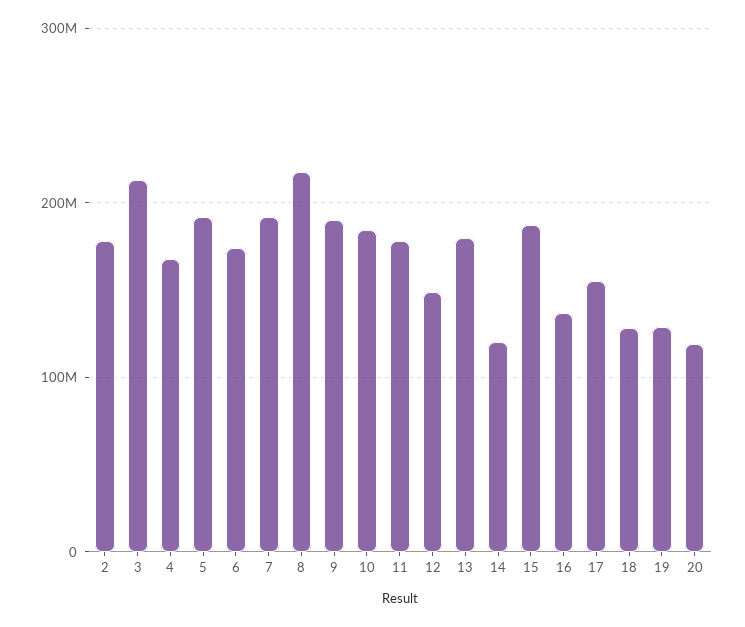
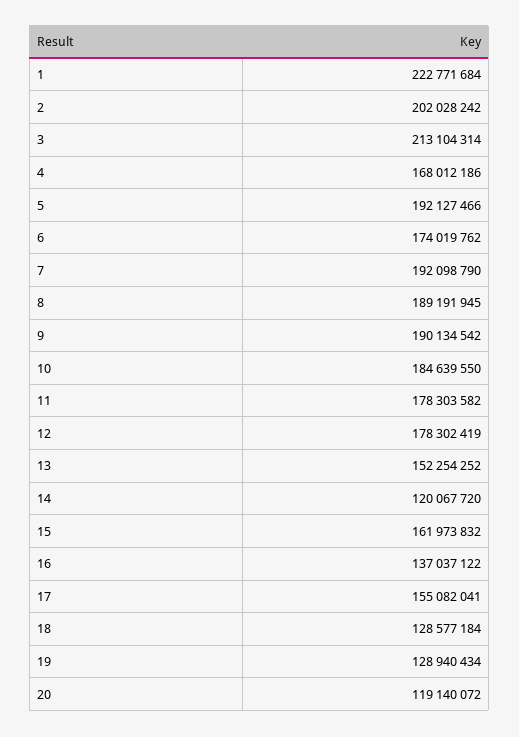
  {
-   "2": 180000000,
+   "2": 202028242,
    "3": 213104314,
    "4": 168012186,
    "5": 192127466,
    "6": 174019762,
    "7": 192098790,
-   "8": 220000000,
+   "8": 189191945,
    "9": 190134542,
    "10": 184639550,
    "11": 178303582,
-   "12": 150000000,
+   "12": 178302419,
-   "13": 180000000,
+   "13": 152254252,
    "14": 120067720,
-   "15": 190000000,
+   "15": 161973832,
    "16": 137037122,
    "17": 155082041,
    "18": 128577184,
    "19": 128940434,
-   "20": 119140072
+   "20": 119140072,
+   "1": 222771684
  }

